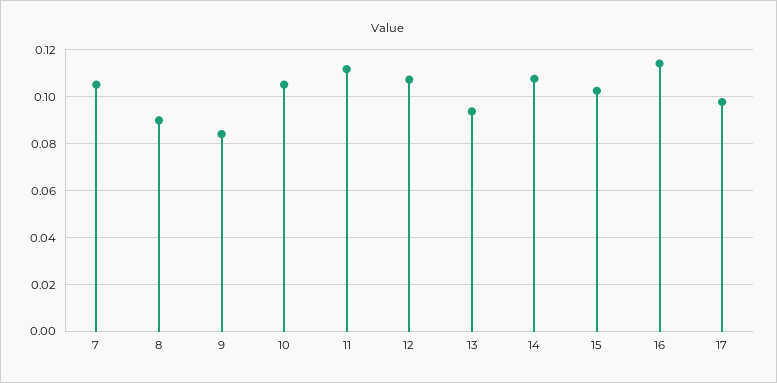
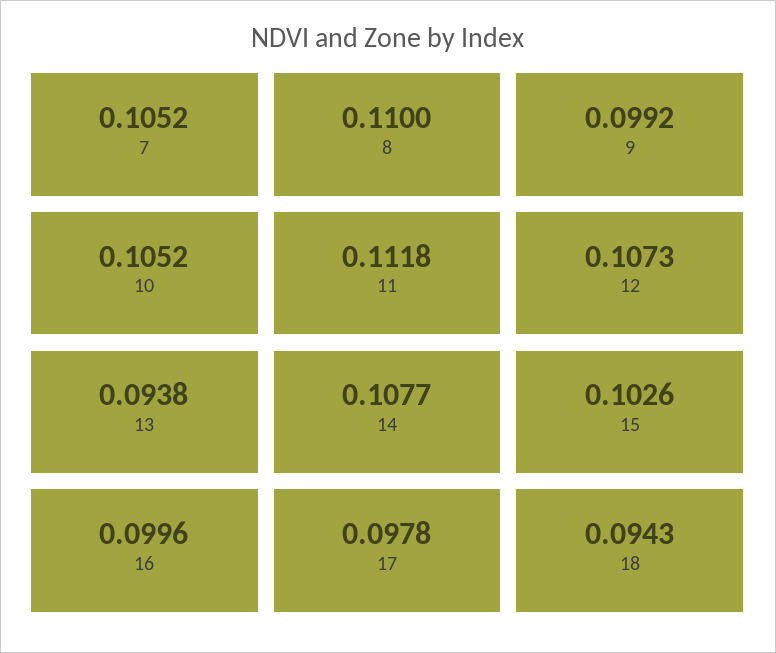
  {
    "7": 0.1052,
-   "8": 0.09,
+   "8": 0.11,
-   "9": 0.085,
+   "9": 0.0992,
    "10": 0.1052,
    "11": 0.1118,
    "12": 0.1073,
    "13": 0.0938,
    "14": 0.1077,
    "15": 0.1026,
-   "16": 0.115,
+   "16": 0.0996,
-   "17": 0.0978
+   "17": 0.0978,
+   "18": 0.0943
  }

